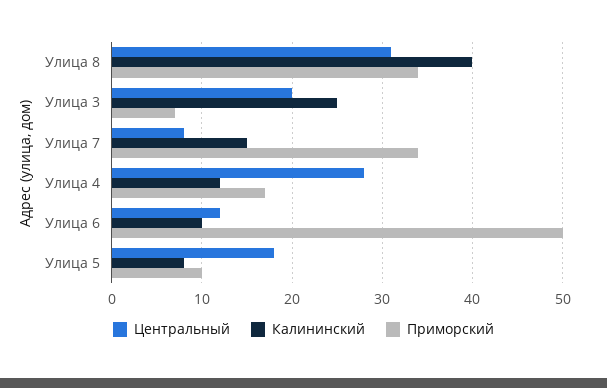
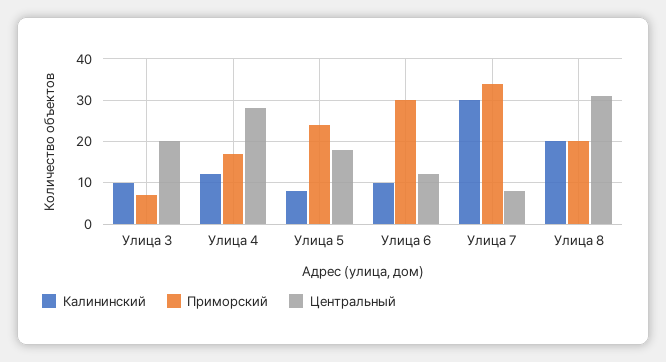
  {
    "Центральный": {
      "Улица 8": 31,
      "Улица 3": 20,
      "Улица 7": 8,
      "Улица 4": 28,
      "Улица 6": 12,
      "Улица 5": 18
    },
    "Калининский": {
-     "Улица 8": 40,
+     "Улица 8": 20,
-     "Улица 3": 25,
+     "Улица 3": 10,
-     "Улица 7": 15,
+     "Улица 7": 30,
      "Улица 4": 12,
      "Улица 6": 10,
      "Улица 5": 8
    },
    "Приморский": {
-     "Улица 8": 34,
+     "Улица 8": 20,
      "Улица 3": 7,
      "Улица 7": 34,
      "Улица 4": 17,
-     "Улица 6": 50,
+     "Улица 6": 30,
-     "Улица 5": 10
+     "Улица 5": 25
    }
  }

